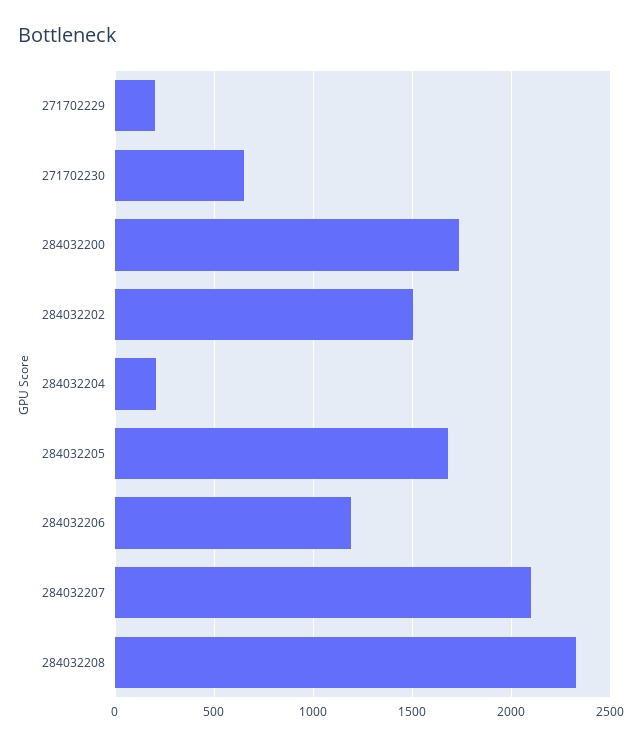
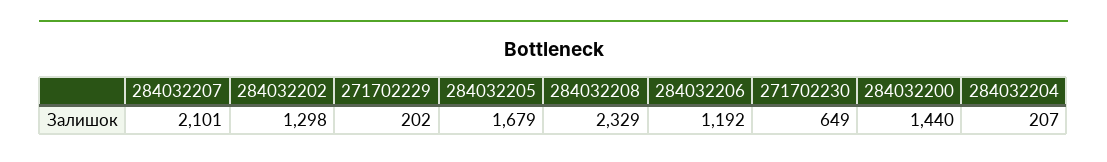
  {
    "271702229": 202,
    "271702230": 649,
-   "284032200": 1750,
+   "284032200": 1440,
-   "284032202": 1500,
+   "284032202": 1298,
    "284032204": 207,
    "284032205": 1679,
    "284032206": 1192,
    "284032207": 2101,
    "284032208": 2329
  }

